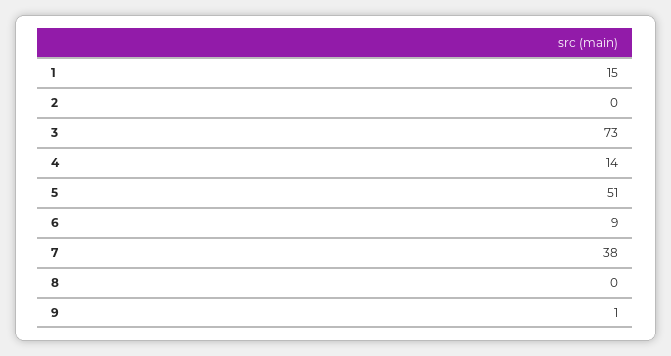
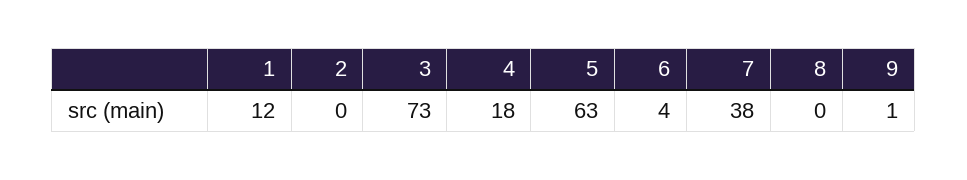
  {
-   "1": 15,
+   "1": 12,
    "2": 0,
    "3": 73,
-   "4": 14,
+   "4": 18,
-   "5": 51,
+   "5": 63,
-   "6": 9,
+   "6": 4,
    "7": 38,
    "8": 0,
    "9": 1
  }

